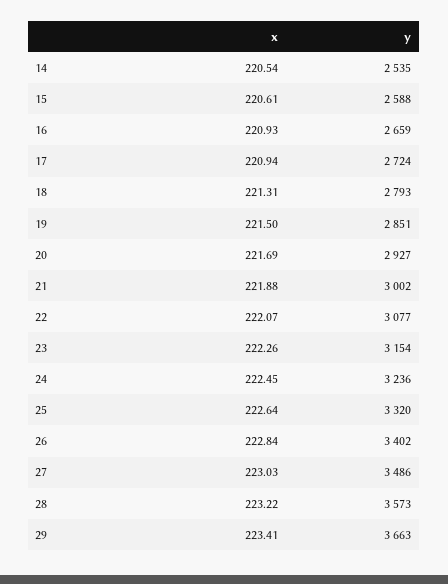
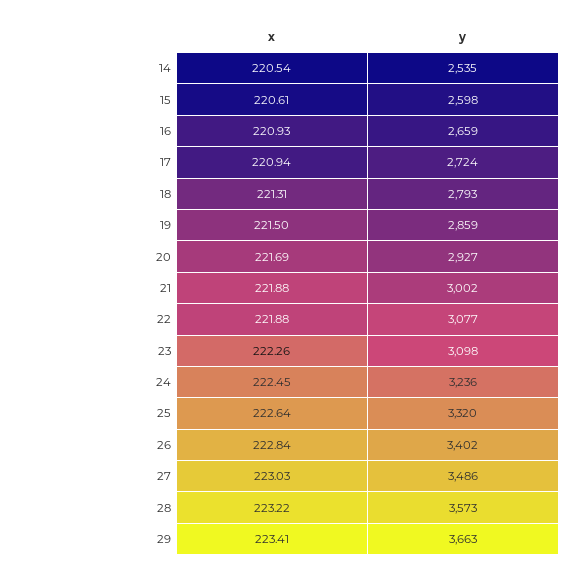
  {
    "x": {
      "14": 220.54,
      "15": 220.61,
      "16": 220.93,
      "17": 220.94,
      "18": 221.31,
      "19": 221.5,
      "20": 221.69,
      "21": 221.88,
-     "22": 222.07,
+     "22": 221.88,
      "23": 222.26,
      "24": 222.45,
      "25": 222.64,
      "26": 222.84,
      "27": 223.03,
      "28": 223.22,
      "29": 223.41
    },
    "y": {
      "14": 2535,
-     "15": 2588,
+     "15": 2598,
      "16": 2659,
      "17": 2724,
      "18": 2793,
-     "19": 2851,
+     "19": 2859,
      "20": 2927,
      "21": 3002,
      "22": 3077,
-     "23": 3154,
+     "23": 3098,
      "24": 3236,
      "25": 3320,
      "26": 3402,
      "27": 3486,
      "28": 3573,
      "29": 3663
    }
  }

